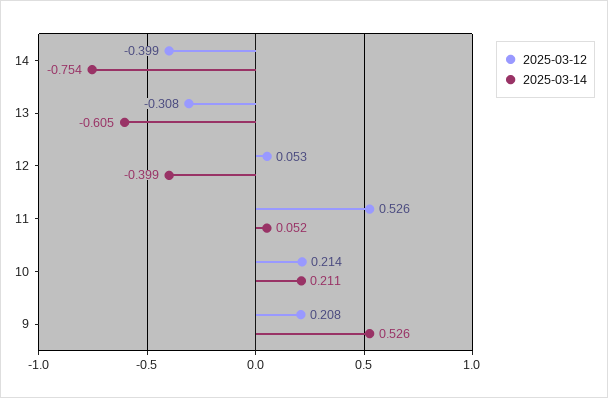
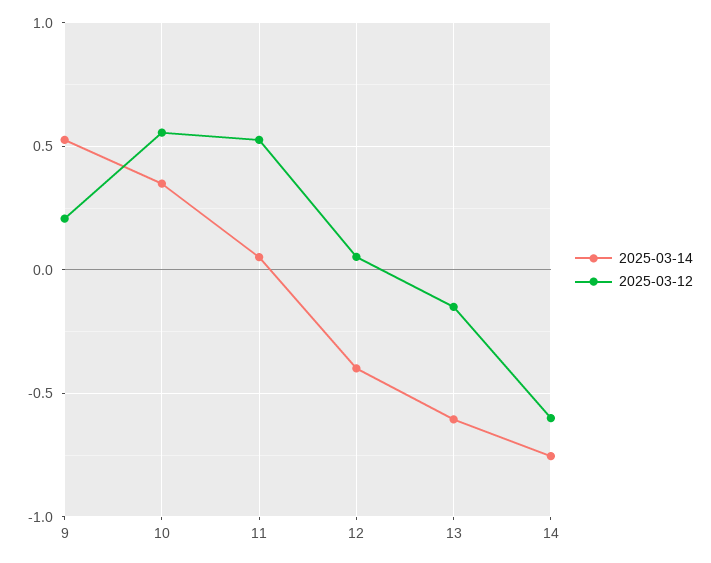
  {
    "2025-03-12": {
-     "14": -0.399,
+     "14": -0.6,
-     "13": -0.308,
+     "13": -0.15,
      "12": 0.053,
      "11": 0.526,
-     "10": 0.214,
+     "10": 0.55,
      "9": 0.208
    },
    "2025-03-14": {
      "14": -0.754,
      "13": -0.605,
      "12": -0.399,
      "11": 0.052,
-     "10": 0.211,
+     "10": 0.35,
      "9": 0.526
    }
  }

